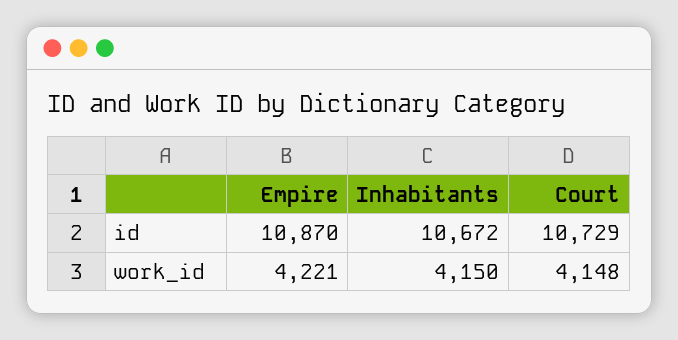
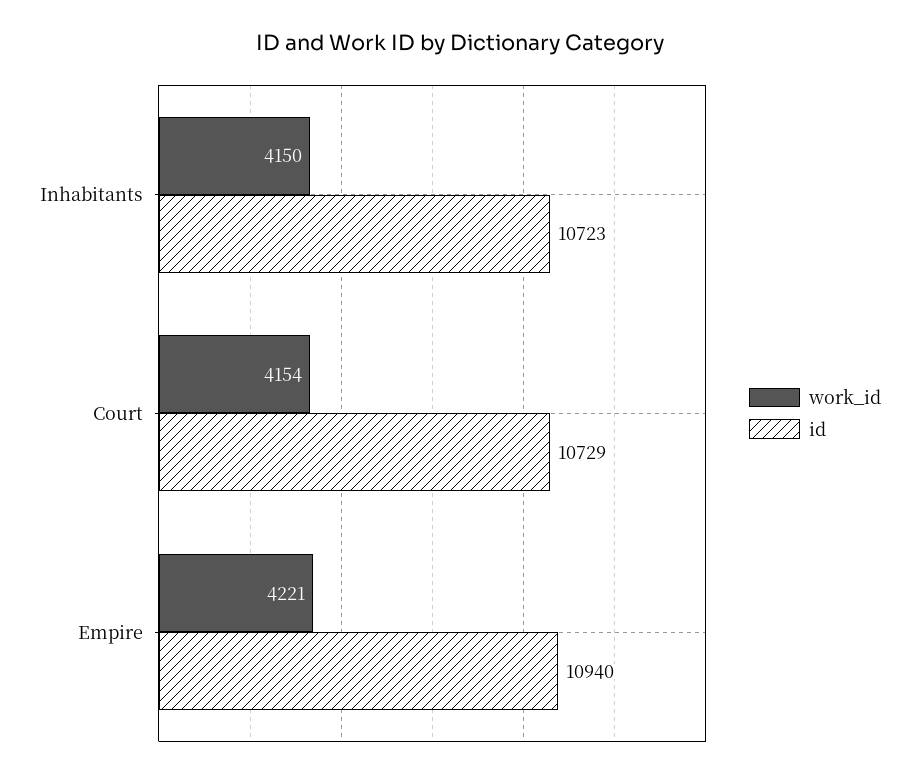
  {
    "id": {
-     "Empire": 10870,
+     "Empire": 10940,
-     "Inhabitants": 10672,
+     "Inhabitants": 10723,
      "Court": 10729
    },
    "work_id": {
      "Empire": 4221,
      "Inhabitants": 4150,
-     "Court": 4148
+     "Court": 4154
    }
  }

